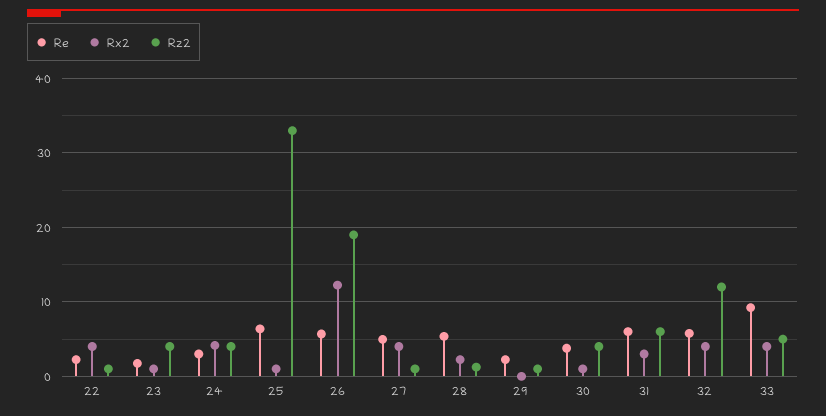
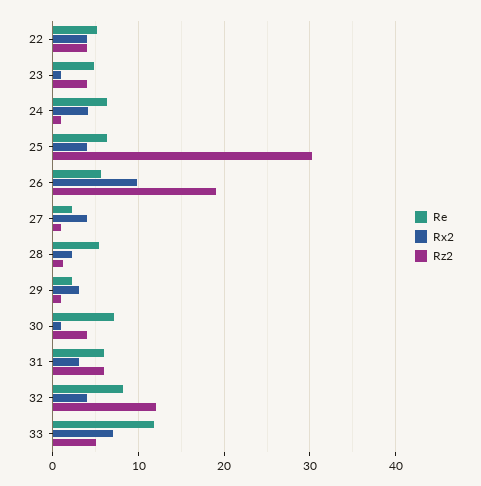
  {
    "Re": {
-     "22": 2,
+     "22": 5,
-     "23": 2,
+     "23": 5,
-     "24": 3,
+     "24": 6,
      "25": 6,
      "26": 6,
-     "27": 5,
+     "27": 2,
      "28": 5,
      "29": 2,
-     "30": 4,
+     "30": 7,
      "31": 6,
-     "32": 6,
+     "32": 8,
-     "33": 9
+     "33": 12
    },
    "Rx2": {
      "22": 4,
      "23": 1,
      "24": 4,
-     "25": 1,
+     "25": 4,
-     "26": 12,
+     "26": 10,
      "27": 4,
      "28": 2,
-     "29": 0,
+     "29": 3,
      "30": 1,
      "31": 3,
      "32": 4,
-     "33": 4
+     "33": 7
    },
    "Rz2": {
-     "22": 1,
+     "22": 4,
      "23": 4,
-     "24": 4,
+     "24": 1,
-     "25": 33,
+     "25": 30,
      "26": 19,
      "27": 1,
      "28": 1,
      "29": 1,
      "30": 4,
      "31": 6,
      "32": 12,
      "33": 5
    }
  }

